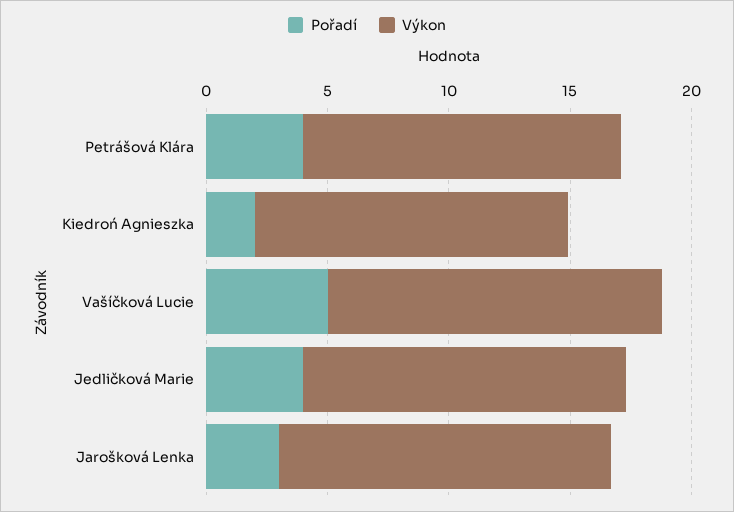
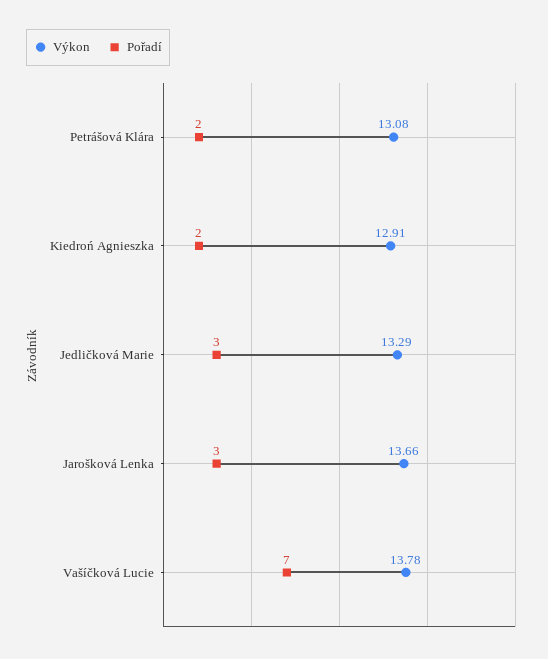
  {
    "Pořadí": {
-     "Petrášová Klára": 4,
+     "Petrášová Klára": 2,
      "Kiedroń Agnieszka": 2,
-     "Vašíčková Lucie": 5,
+     "Vašíčková Lucie": 7,
-     "Jedličková Marie": 4,
+     "Jedličková Marie": 3,
      "Jarošková Lenka": 3
    },
    "Výkon": {
      "Petrášová Klára": 13.08,
      "Kiedroń Agnieszka": 12.91,
      "Vašíčková Lucie": 13.78,
      "Jedličková Marie": 13.29,
      "Jarošková Lenka": 13.66
    }
  }

